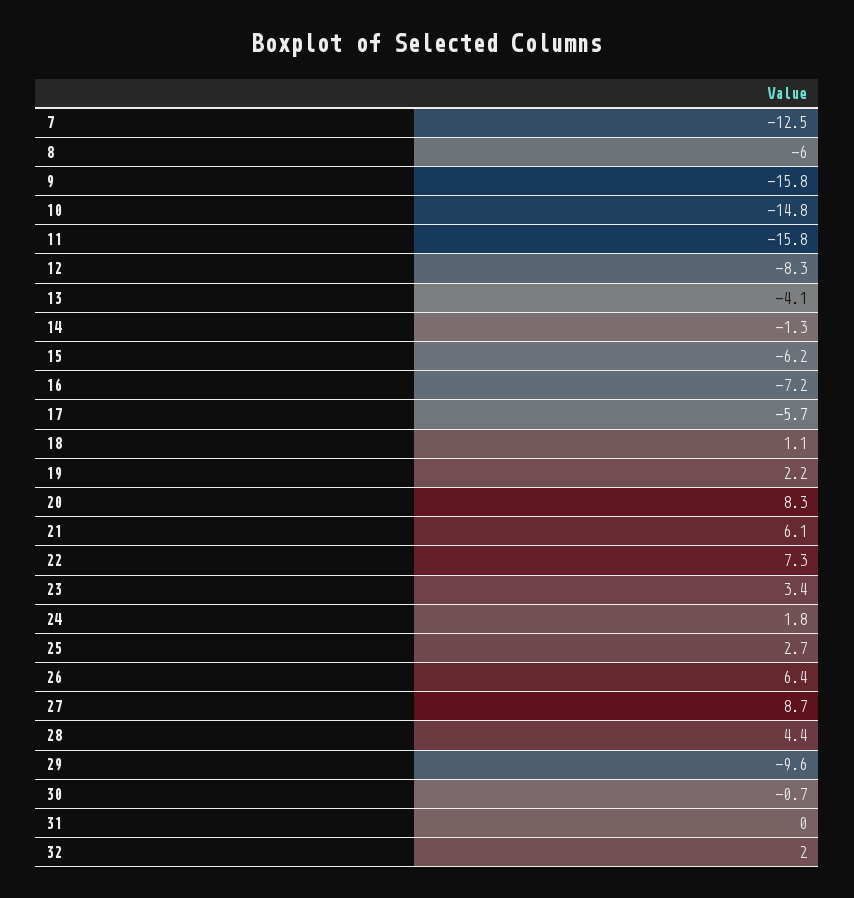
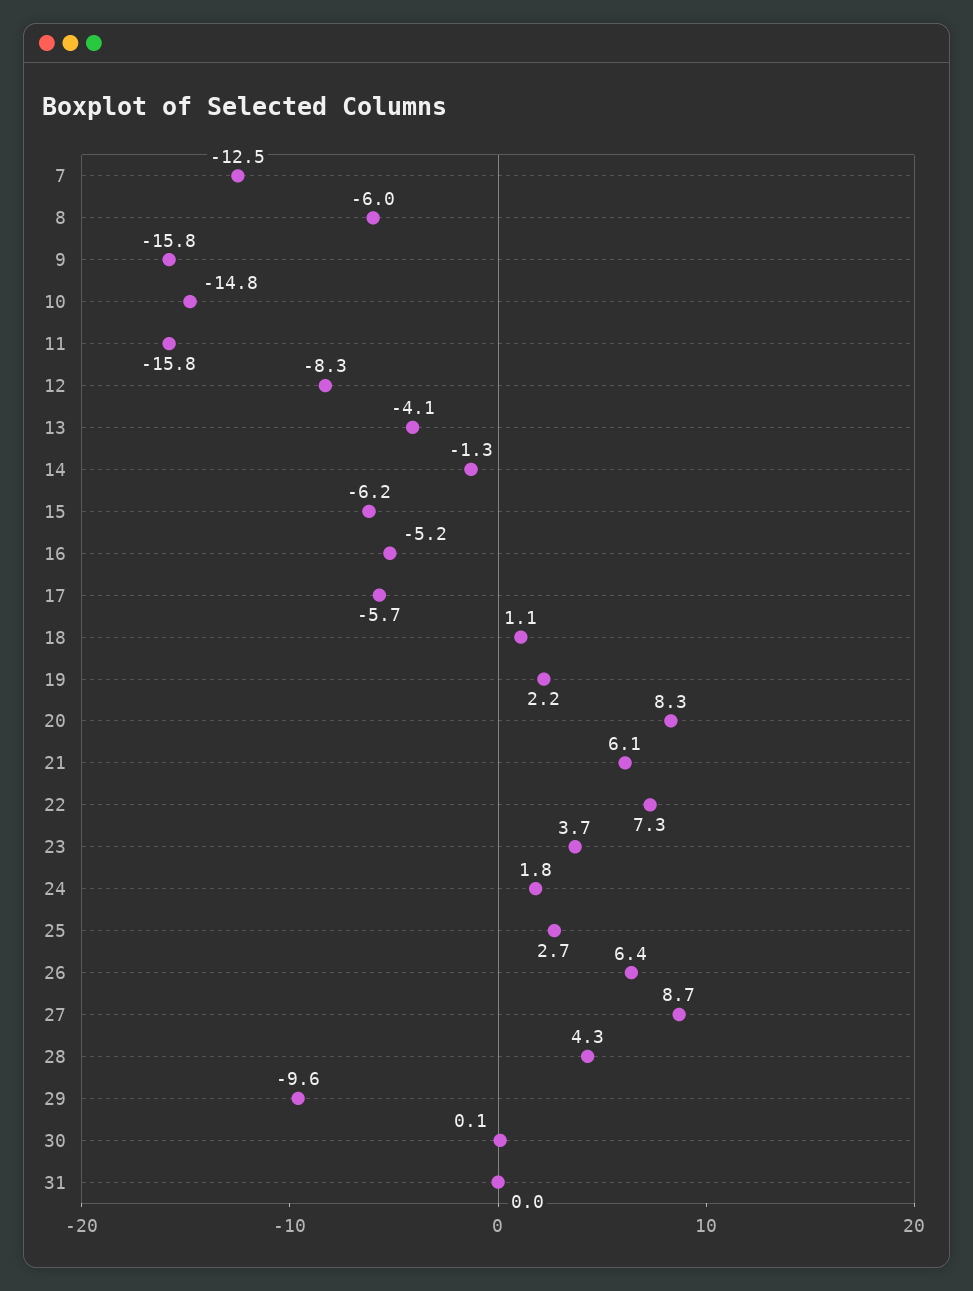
  {
    "7": -12.5,
    "8": -6,
    "9": -15.8,
    "10": -14.8,
    "11": -15.8,
    "12": -8.3,
    "13": -4.1,
    "14": -1.3,
    "15": -6.2,
-   "16": -7.2,
+   "16": -5.2,
    "17": -5.7,
    "18": 1.1,
    "19": 2.2,
    "20": 8.3,
    "21": 6.1,
    "22": 7.3,
-   "23": 3.4,
+   "23": 3.7,
    "24": 1.8,
    "25": 2.7,
    "26": 6.4,
    "27": 8.7,
-   "28": 4.4,
+   "28": 4.3,
    "29": -9.6,
-   "30": -0.7,
+   "30": 0.1,
-   "31": 0,
+   "31": 0
-   "32": 2
  }

